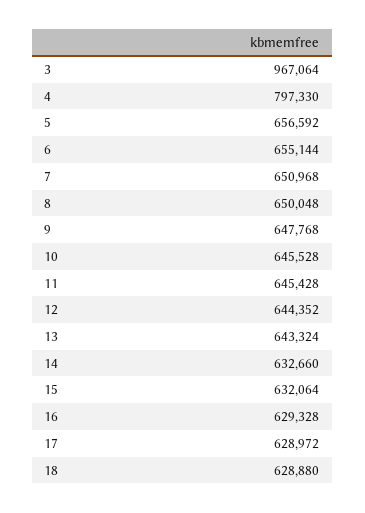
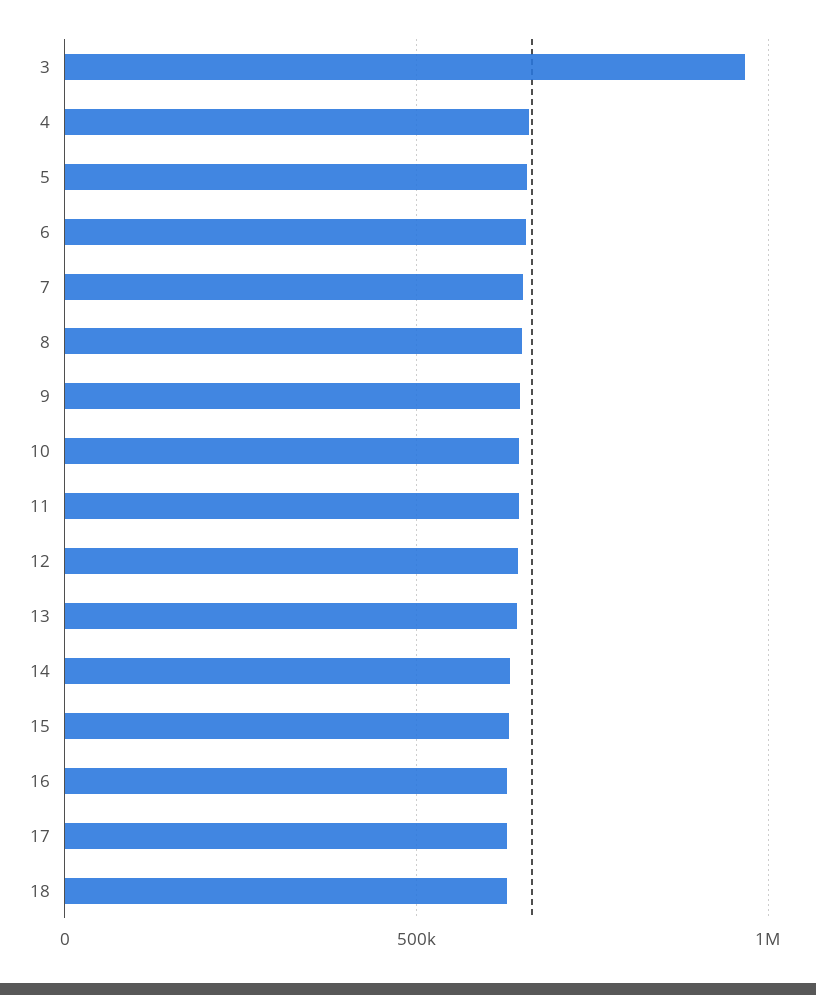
  {
    "3": 967064,
-   "4": 797330,
+   "4": 650000,
    "5": 656592,
    "6": 655144,
    "7": 650968,
    "8": 650048,
    "9": 647768,
    "10": 645528,
    "11": 645428,
    "12": 644352,
    "13": 643324,
    "14": 632660,
    "15": 632064,
    "16": 629328,
    "17": 628972,
    "18": 628880
  }

